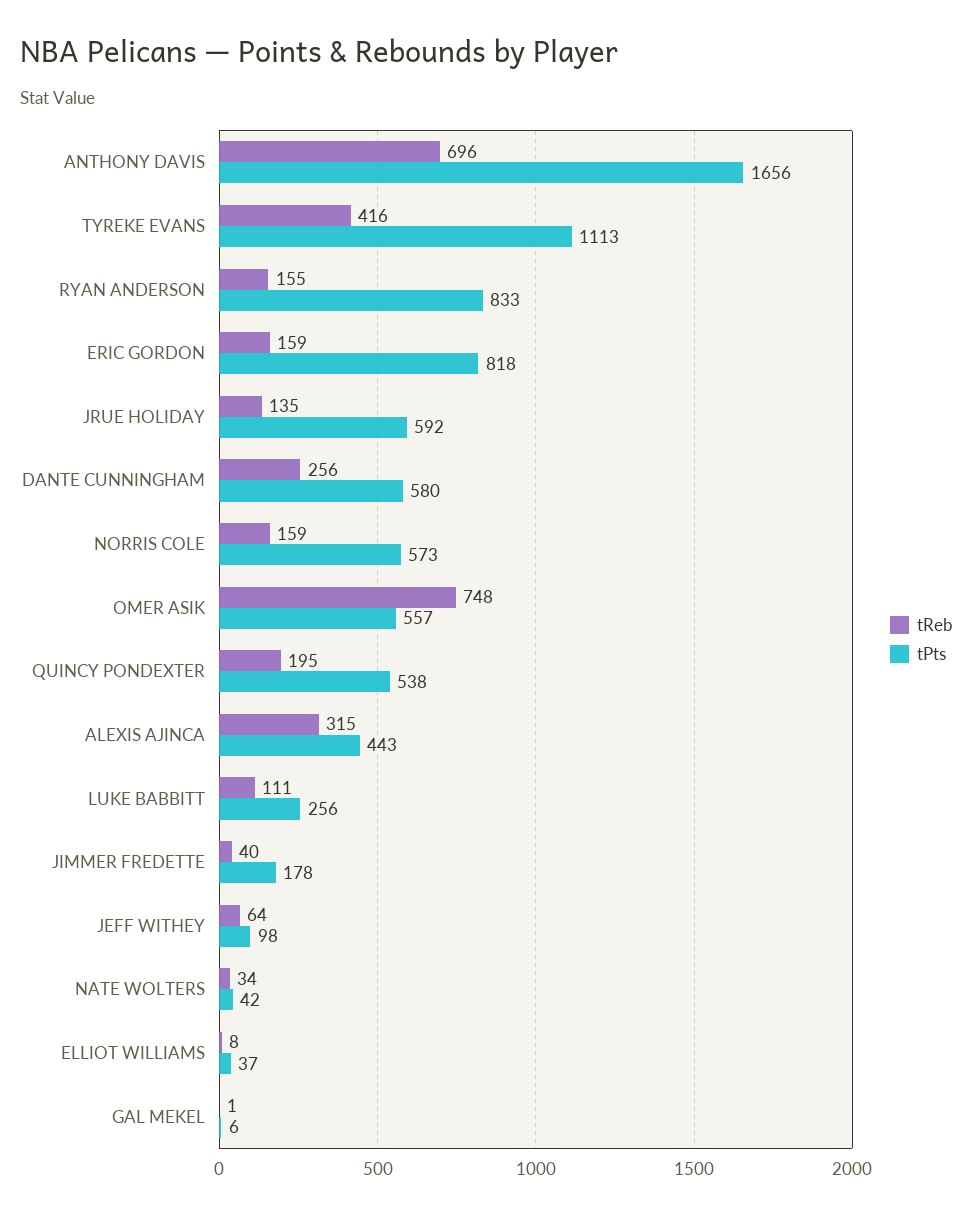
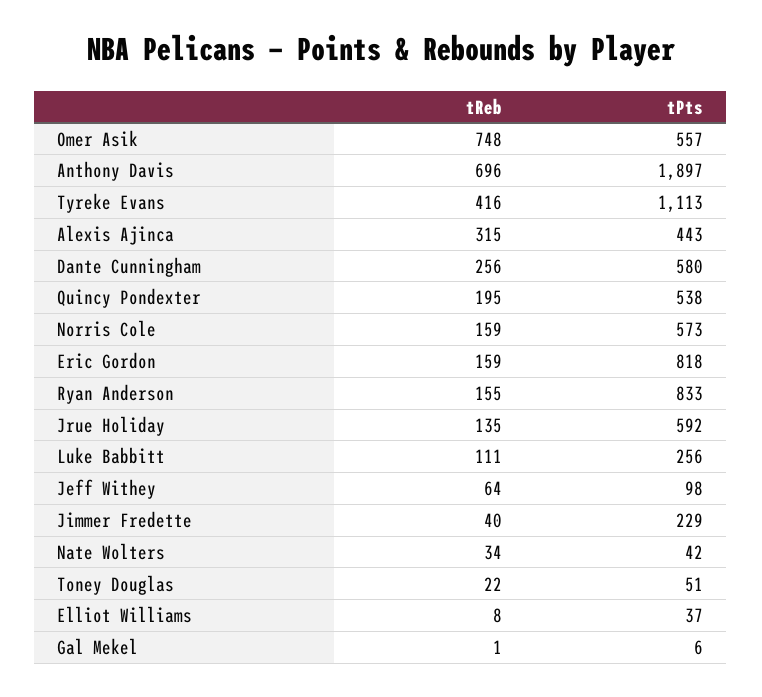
  {
    "tReb": {
      "ANTHONY DAVIS": 696,
      "TYREKE EVANS": 416,
      "RYAN ANDERSON": 155,
      "ERIC GORDON": 159,
      "JRUE HOLIDAY": 135,
      "DANTE CUNNINGHAM": 256,
      "NORRIS COLE": 159,
      "OMER ASIK": 748,
      "QUINCY PONDEXTER": 195,
      "ALEXIS AJINCA": 315,
      "LUKE BABBITT": 111,
      "JIMMER FREDETTE": 40,
      "JEFF WITHEY": 64,
      "NATE WOLTERS": 34,
      "ELLIOT WILLIAMS": 8,
-     "GAL MEKEL": 1
+     "GAL MEKEL": 1,
+     "Toney Douglas": 22
    },
    "tPts": {
-     "ANTHONY DAVIS": 1656,
+     "ANTHONY DAVIS": 1897,
      "TYREKE EVANS": 1113,
      "RYAN ANDERSON": 833,
      "ERIC GORDON": 818,
      "JRUE HOLIDAY": 592,
      "DANTE CUNNINGHAM": 580,
      "NORRIS COLE": 573,
      "OMER ASIK": 557,
      "QUINCY PONDEXTER": 538,
      "ALEXIS AJINCA": 443,
      "LUKE BABBITT": 256,
-     "JIMMER FREDETTE": 178,
+     "JIMMER FREDETTE": 229,
      "JEFF WITHEY": 98,
      "NATE WOLTERS": 42,
      "ELLIOT WILLIAMS": 37,
-     "GAL MEKEL": 6
+     "GAL MEKEL": 6,
+     "Toney Douglas": 51
    }
  }

